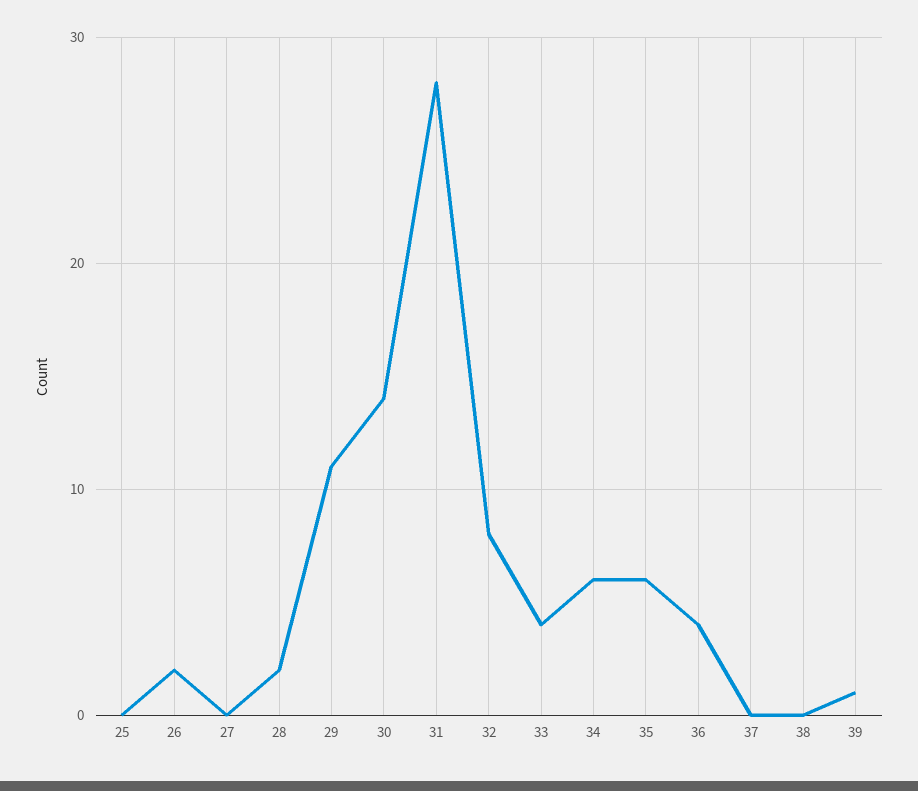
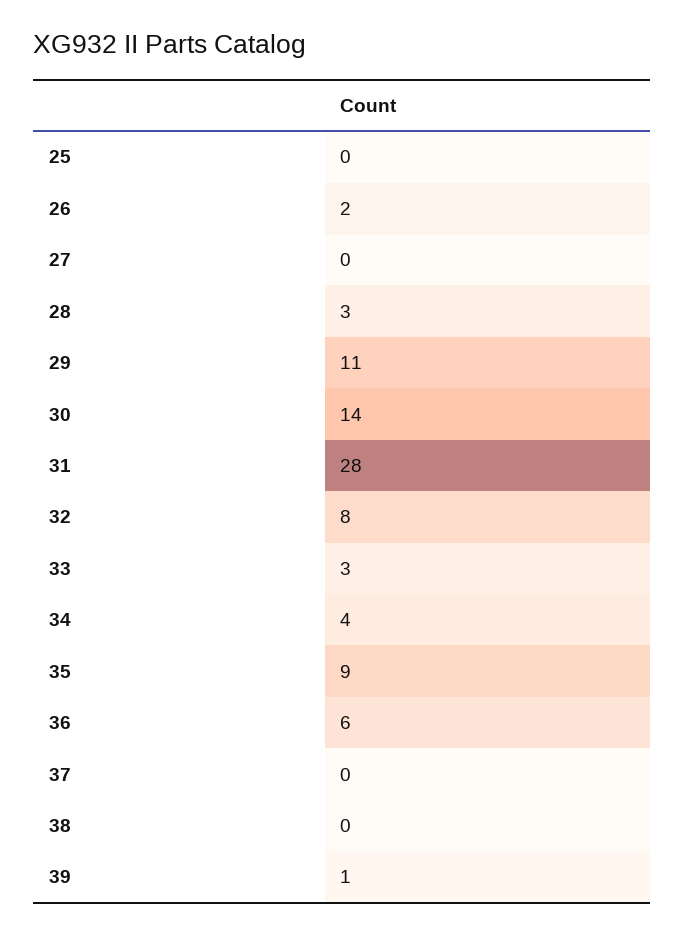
  {
    "25": 0,
    "26": 2,
    "27": 0,
-   "28": 2,
+   "28": 3,
    "29": 11,
    "30": 14,
    "31": 28,
    "32": 8,
-   "33": 4,
+   "33": 3,
-   "34": 6,
+   "34": 4,
-   "35": 6,
+   "35": 9,
-   "36": 4,
+   "36": 6,
    "37": 0,
    "38": 0,
    "39": 1
  }

